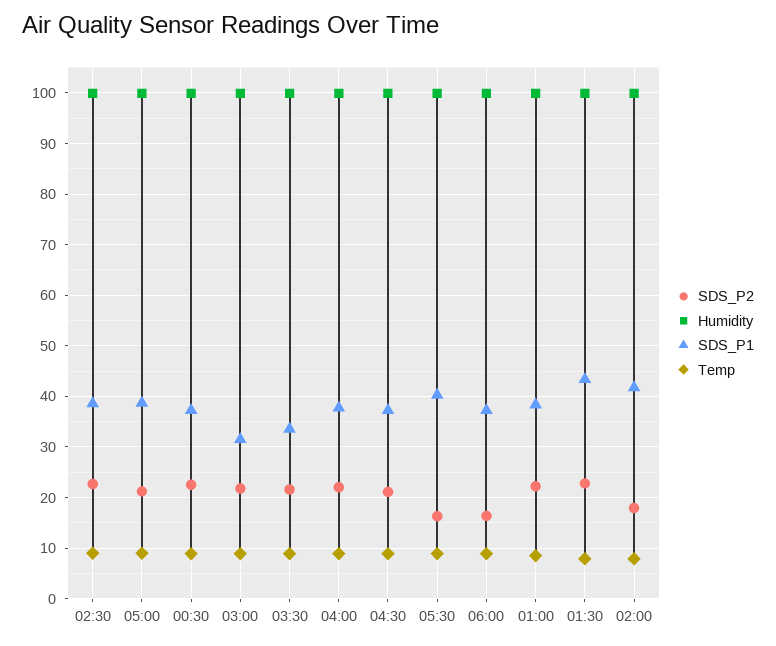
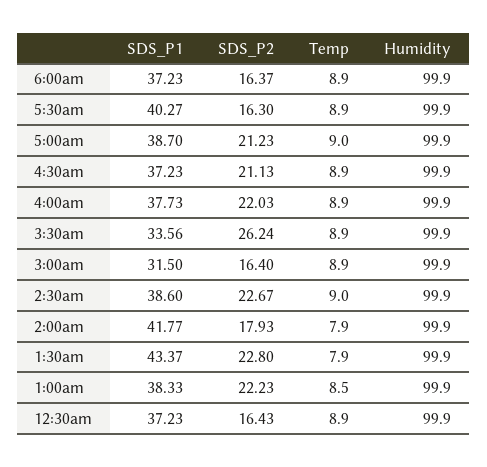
  {
    "SDS_P2": {
      "02:30": 22.67,
      "05:00": 21.23,
-     "00:30": 22,
+     "00:30": 16.43,
-     "03:00": 22,
+     "03:00": 16.4,
-     "03:30": 22,
+     "03:30": 26.24,
      "04:00": 22.03,
      "04:30": 21.13,
      "05:30": 16.3,
      "06:00": 16.37,
      "01:00": 22.23,
      "01:30": 22.8,
      "02:00": 17.93
    },
    "Humidity": {
      "02:30": 99.9,
      "05:00": 99.9,
      "00:30": 99.9,
      "03:00": 99.9,
      "03:30": 99.9,
      "04:00": 99.9,
      "04:30": 99.9,
      "05:30": 99.9,
      "06:00": 99.9,
      "01:00": 99.9,
      "01:30": 99.9,
      "02:00": 99.9
    },
    "SDS_P1": {
      "02:30": 38.6,
      "05:00": 38.7,
      "00:30": 37.23,
      "03:00": 31.5,
      "03:30": 33.56,
      "04:00": 37.73,
      "04:30": 37.23,
      "05:30": 40.27,
      "06:00": 37.23,
      "01:00": 38.33,
      "01:30": 43.37,
      "02:00": 41.77
    },
    "Temp": {
      "02:30": 9,
      "05:00": 9,
      "00:30": 8.9,
      "03:00": 8.9,
      "03:30": 8.9,
      "04:00": 8.9,
      "04:30": 8.9,
      "05:30": 8.9,
      "06:00": 8.9,
      "01:00": 8.5,
      "01:30": 7.9,
      "02:00": 7.9
    }
  }

